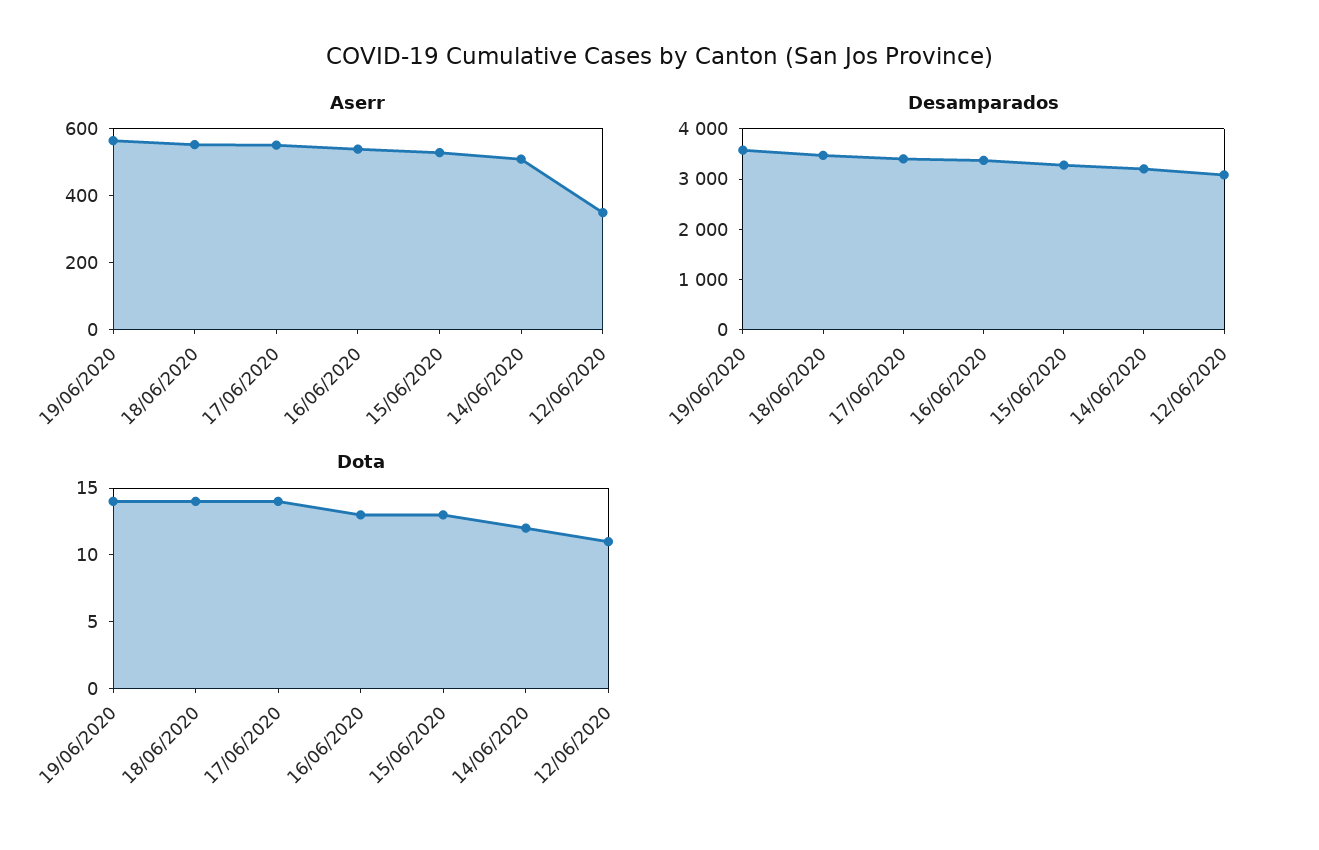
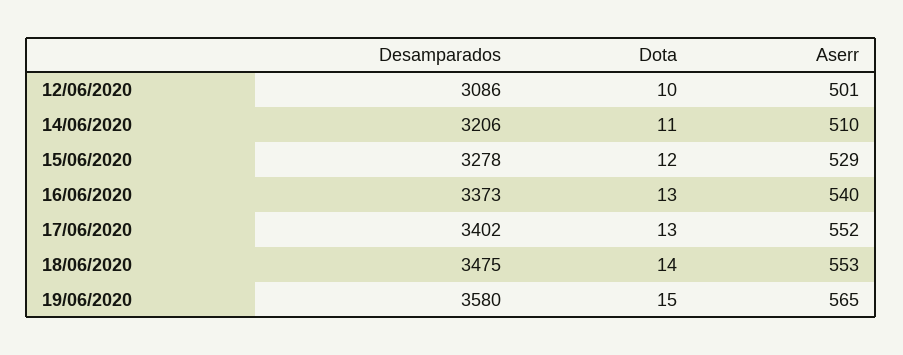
  {
    "Aserr": {
      "19/06/2020": 565,
      "18/06/2020": 553,
      "17/06/2020": 552,
      "16/06/2020": 540,
      "15/06/2020": 529,
      "14/06/2020": 510,
-     "12/06/2020": 350
+     "12/06/2020": 501
    },
    "Desamparados": {
      "19/06/2020": 3580,
      "18/06/2020": 3475,
      "17/06/2020": 3402,
      "16/06/2020": 3373,
      "15/06/2020": 3278,
      "14/06/2020": 3206,
      "12/06/2020": 3086
    },
    "Dota": {
-     "19/06/2020": 14,
+     "19/06/2020": 15,
      "18/06/2020": 14,
-     "17/06/2020": 14,
+     "17/06/2020": 13,
      "16/06/2020": 13,
-     "15/06/2020": 13,
+     "15/06/2020": 12,
-     "14/06/2020": 12,
+     "14/06/2020": 11,
-     "12/06/2020": 11
+     "12/06/2020": 10
    }
  }

